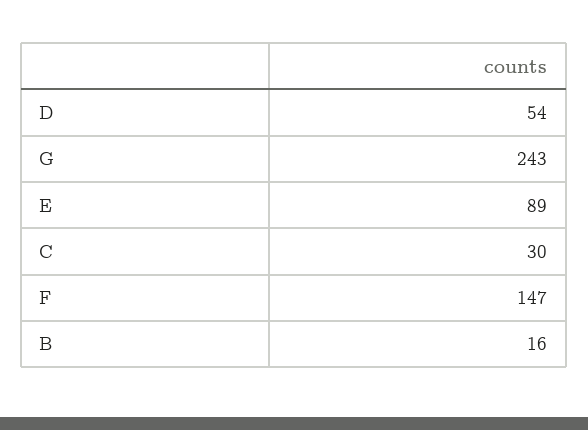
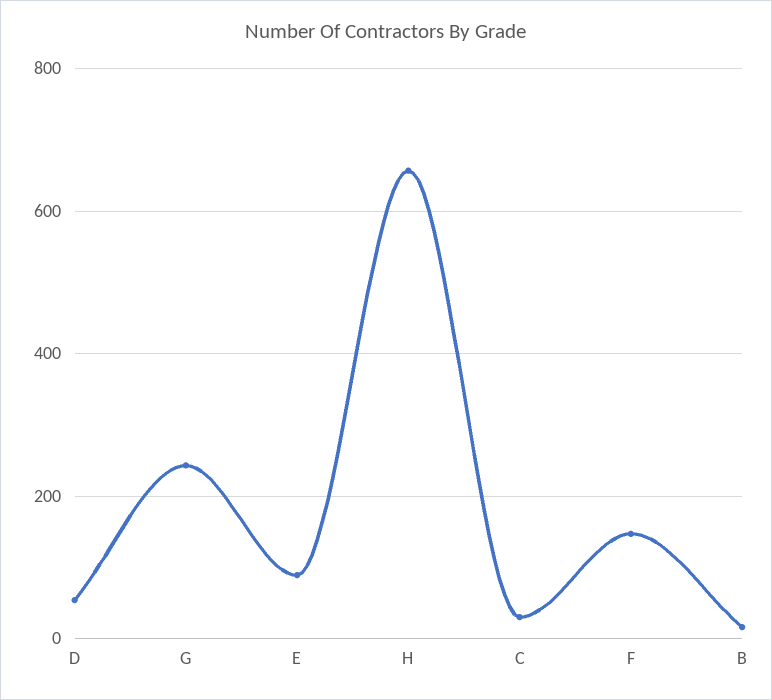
  {
    "D": 54,
    "G": 243,
    "E": 89,
    "C": 30,
    "F": 147,
-   "B": 16
+   "B": 16,
+   "H": 660
  }

